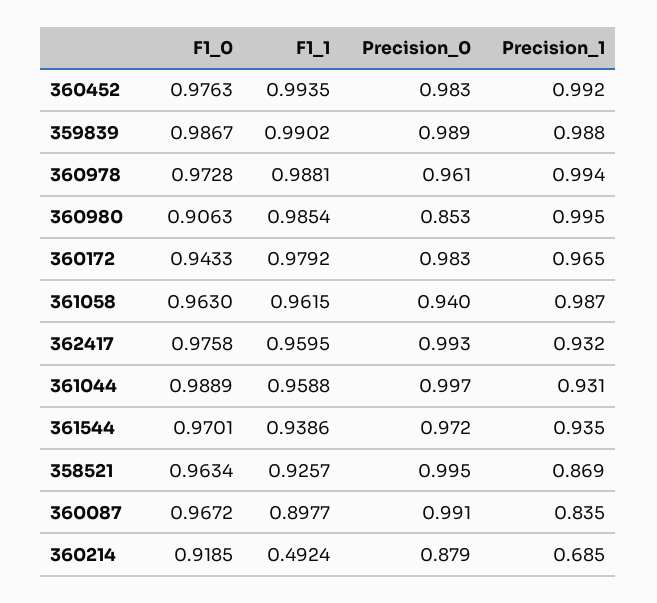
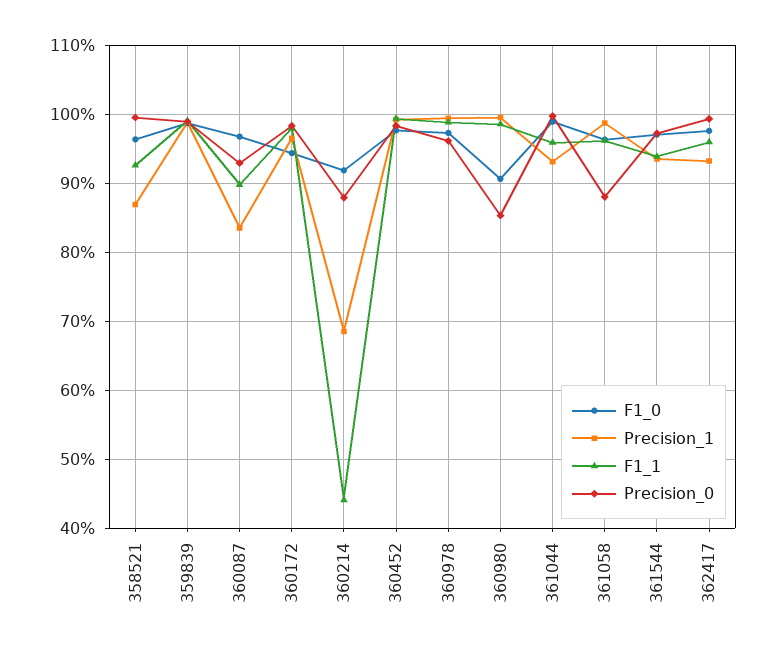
  {
    "F1_0": {
      "360452": 0.9763,
      "359839": 0.9867,
      "360978": 0.9728,
      "360980": 0.9063,
      "360172": 0.9433,
      "361058": 0.963,
      "362417": 0.9758,
      "361044": 0.9889,
      "361544": 0.9701,
      "358521": 0.9634,
      "360087": 0.9672,
      "360214": 0.9185
    },
    "F1_1": {
      "360452": 0.9935,
      "359839": 0.9902,
      "360978": 0.9881,
      "360980": 0.9854,
      "360172": 0.9792,
      "361058": 0.9615,
      "362417": 0.9595,
      "361044": 0.9588,
      "361544": 0.9386,
      "358521": 0.9257,
      "360087": 0.8977,
-     "360214": 0.4924
+     "360214": 0.44
    },
    "Precision_0": {
      "360452": 0.983,
      "359839": 0.989,
      "360978": 0.961,
      "360980": 0.853,
      "360172": 0.983,
-     "361058": 0.94,
+     "361058": 0.88,
      "362417": 0.993,
      "361044": 0.997,
      "361544": 0.972,
      "358521": 0.995,
-     "360087": 0.991,
+     "360087": 0.93,
      "360214": 0.879
    },
    "Precision_1": {
      "360452": 0.992,
      "359839": 0.988,
      "360978": 0.994,
      "360980": 0.995,
      "360172": 0.965,
      "361058": 0.987,
      "362417": 0.932,
      "361044": 0.931,
      "361544": 0.935,
      "358521": 0.869,
      "360087": 0.835,
      "360214": 0.685
    }
  }

